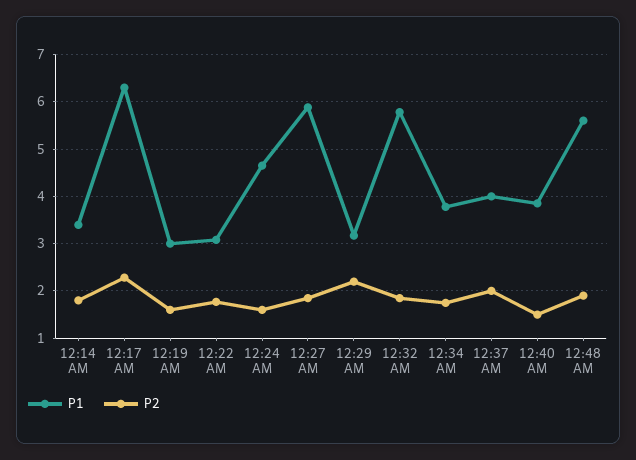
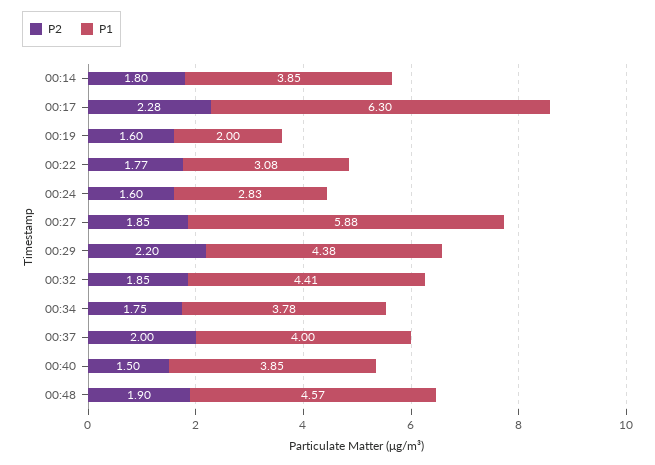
  {
    "P1": {
-     "12:14 AM": 3.4,
+     "12:14 AM": 3.85,
      "12:17 AM": 6.3,
-     "12:19 AM": 3,
+     "12:19 AM": 2,
      "12:22 AM": 3.08,
-     "12:24 AM": 4.6,
+     "12:24 AM": 2.83,
      "12:27 AM": 5.88,
-     "12:29 AM": 3.2,
+     "12:29 AM": 4.38,
-     "12:32 AM": 5.8,
+     "12:32 AM": 4.41,
      "12:34 AM": 3.78,
      "12:37 AM": 4,
      "12:40 AM": 3.85,
-     "12:48 AM": 5.6
+     "12:48 AM": 4.57
    },
    "P2": {
      "12:14 AM": 1.8,
      "12:17 AM": 2.28,
      "12:19 AM": 1.6,
      "12:22 AM": 1.77,
      "12:24 AM": 1.6,
      "12:27 AM": 1.85,
      "12:29 AM": 2.2,
      "12:32 AM": 1.85,
      "12:34 AM": 1.75,
      "12:37 AM": 2,
      "12:40 AM": 1.5,
      "12:48 AM": 1.9
    }
  }

